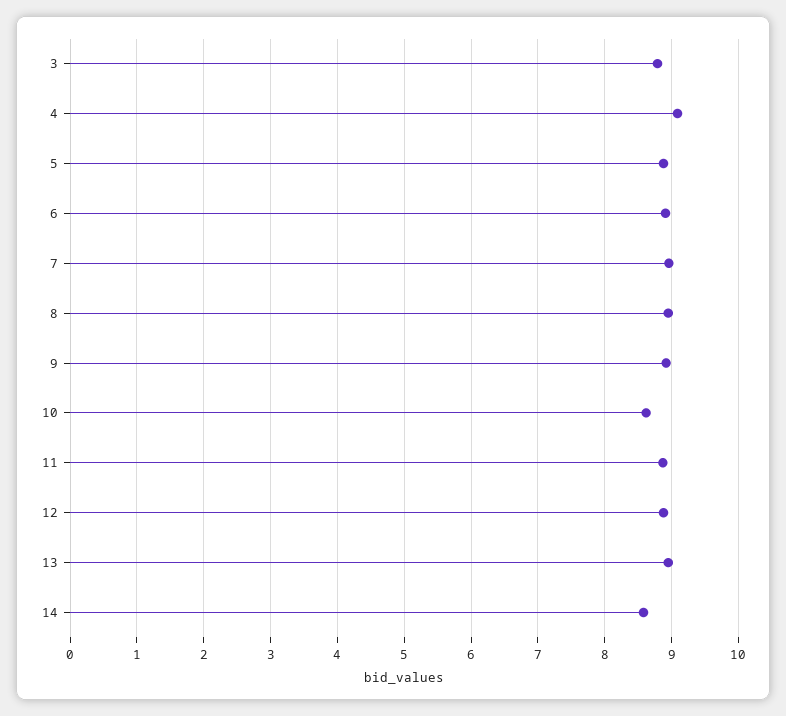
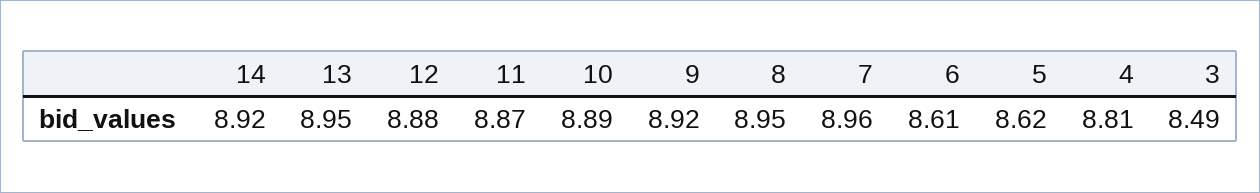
  {
-   "3": 8.8,
+   "3": 8.49,
-   "4": 9.1,
+   "4": 8.81,
-   "5": 8.9,
+   "5": 8.62,
-   "6": 8.9,
+   "6": 8.61,
    "7": 8.96,
    "8": 8.95,
    "9": 8.92,
-   "10": 8.6,
+   "10": 8.89,
    "11": 8.87,
    "12": 8.88,
    "13": 8.95,
-   "14": 8.6
+   "14": 8.92
  }

